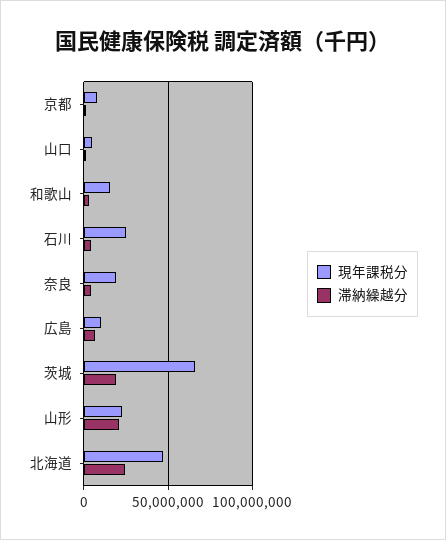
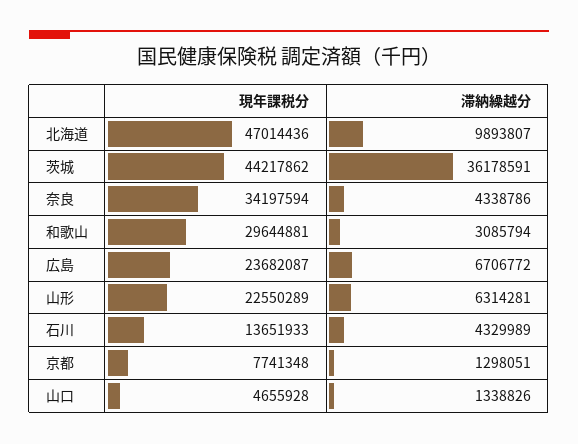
  {
    "現年課税分": {
      "京都": 7741348,
      "山口": 4655928,
-     "和歌山": 15000000,
+     "和歌山": 29644881,
-     "石川": 25000000,
+     "石川": 13651933,
-     "奈良": 20000000,
+     "奈良": 34197594,
-     "広島": 10000000,
+     "広島": 23682087,
-     "茨城": 65000000,
+     "茨城": 44217862,
      "山形": 22550289,
      "北海道": 47014436
    },
    "滞納繰越分": {
      "京都": 1298051,
      "山口": 1338826,
      "和歌山": 3085794,
      "石川": 4329989,
      "奈良": 4338786,
      "広島": 6706772,
-     "茨城": 20000000,
+     "茨城": 36178591,
-     "山形": 20000000,
+     "山形": 6314281,
-     "北海道": 25000000
+     "北海道": 9893807
    }
  }

